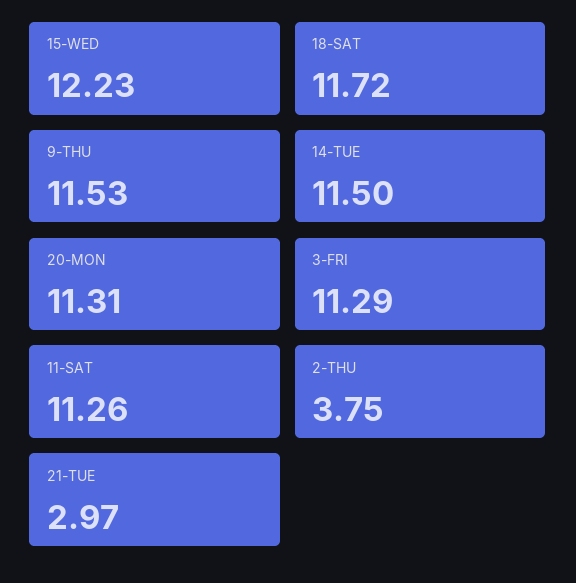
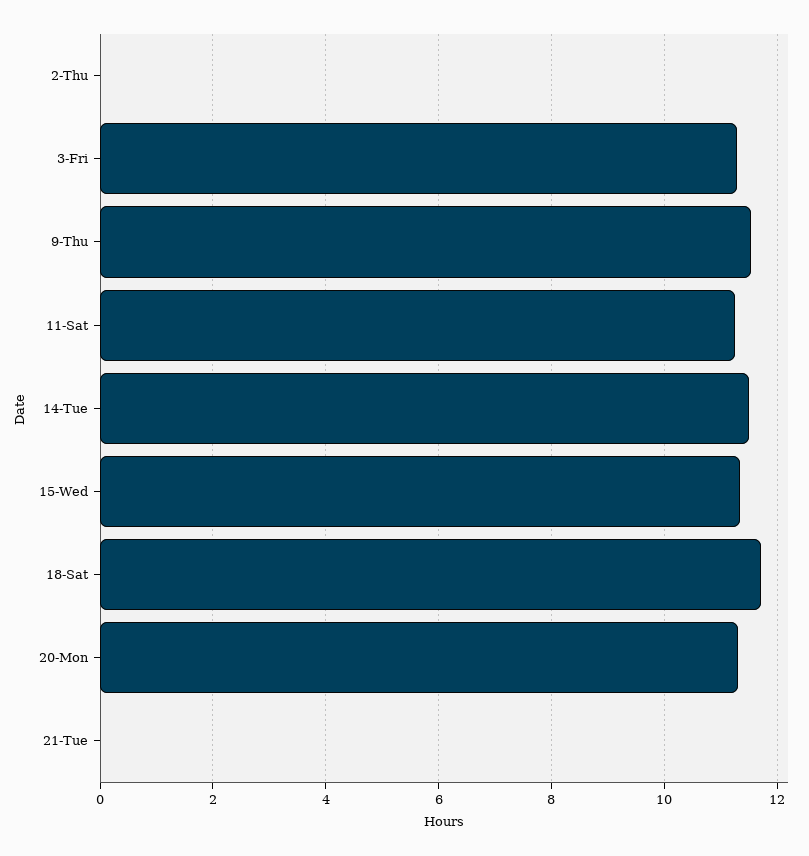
  {
-   "15-WED": 12.23,
+   "15-WED": 11.4,
    "18-SAT": 11.72,
    "9-THU": 11.53,
    "14-TUE": 11.5,
    "20-MON": 11.31,
    "3-FRI": 11.29,
    "11-SAT": 11.26,
-   "2-THU": 3.75,
+   "2-THU": 0,
-   "21-TUE": 2.97
+   "21-TUE": 0
  }

